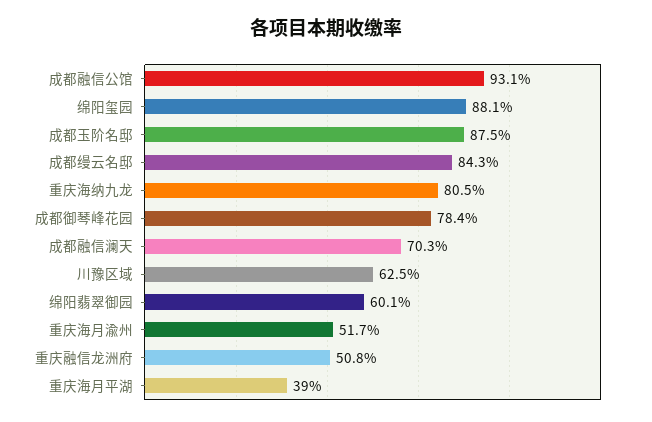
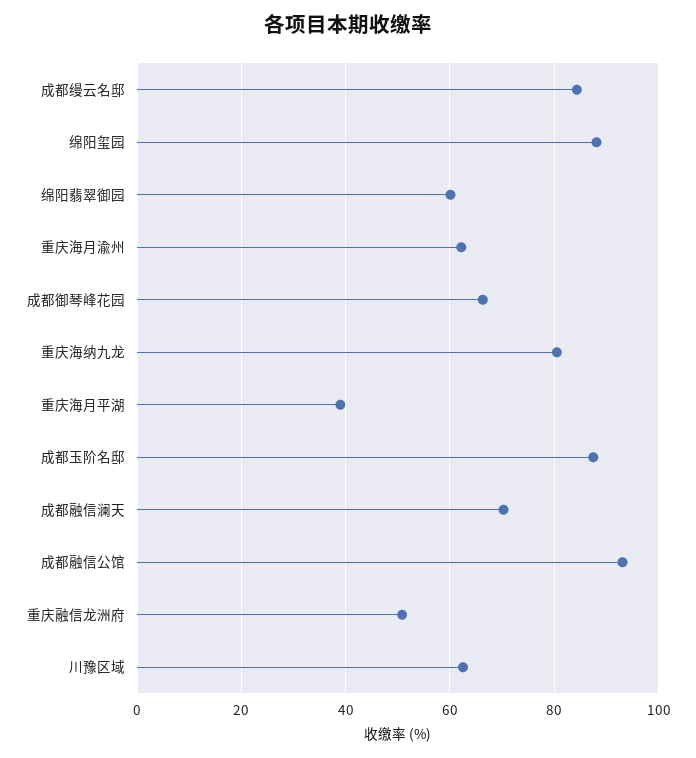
  {
    "成都融信公馆": 93.1,
    "绵阳玺园": 88.1,
    "成都玉阶名邸": 87.5,
    "成都缦云名邸": 84.3,
    "重庆海纳九龙": 80.5,
-   "成都御琴峰花园": 78.4,
+   "成都御琴峰花园": 66,
    "成都融信澜天": 70.3,
    "川豫区域": 62.5,
    "绵阳翡翠御园": 60.1,
-   "重庆海月渝州": 51.7,
+   "重庆海月渝州": 62,
    "重庆融信龙洲府": 50.8,
    "重庆海月平湖": 39
  }

